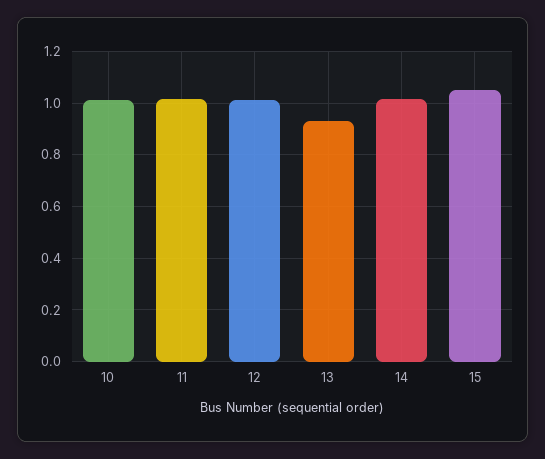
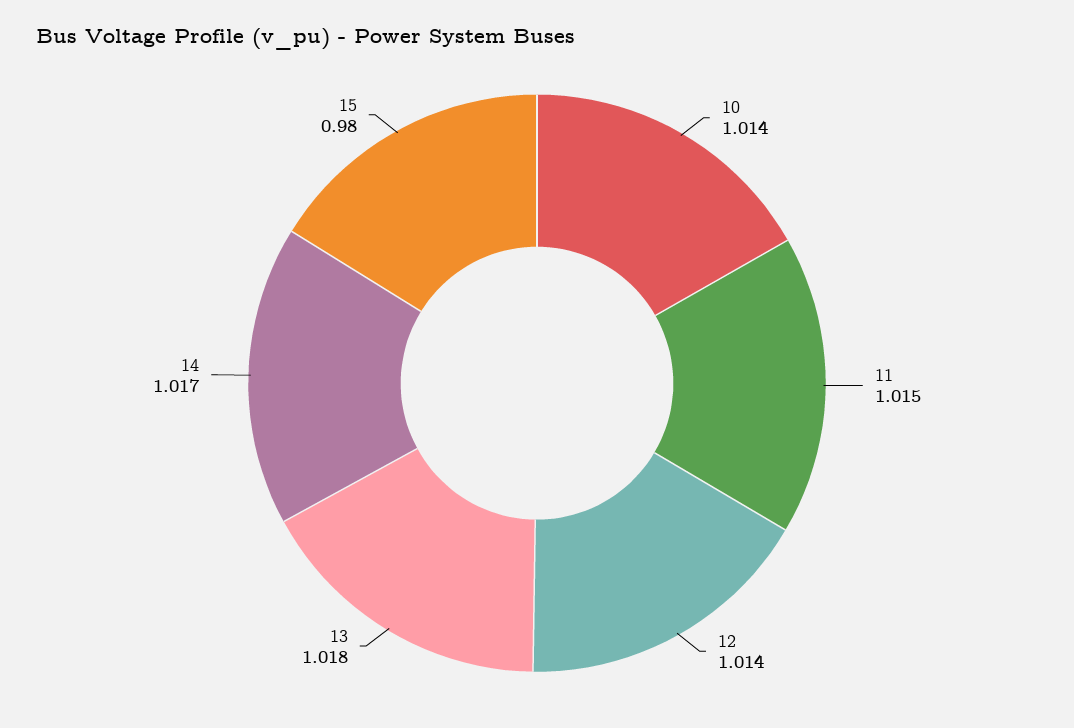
  {
    "10": 1.014,
    "11": 1.015,
    "12": 1.014,
-   "13": 0.925,
+   "13": 1.018,
    "14": 1.017,
-   "15": 1.05
+   "15": 0.98
  }

